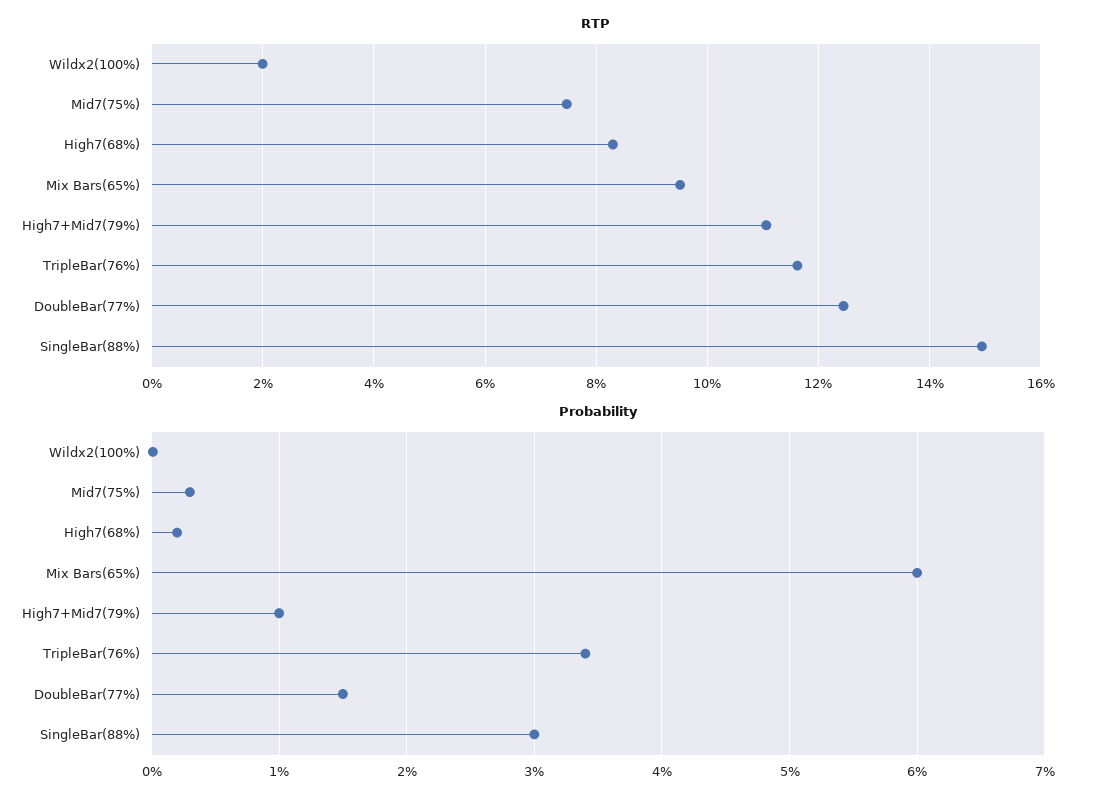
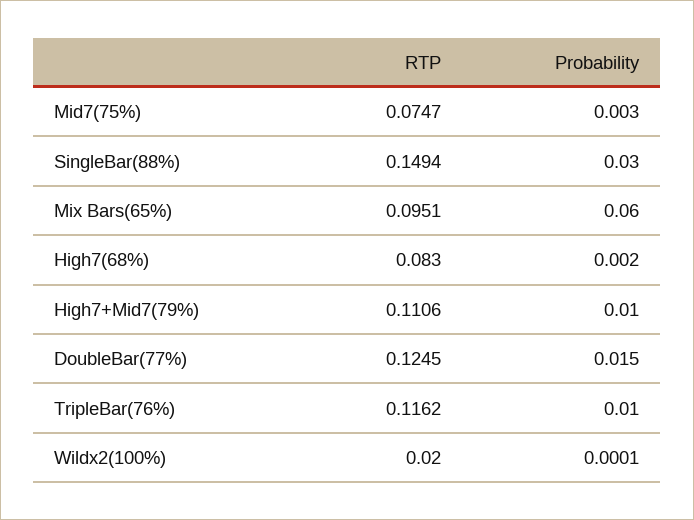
  {
    "RTP": {
      "Wildx2(100%)": 0.02,
      "Mid7(75%)": 0.0747,
      "High7(68%)": 0.083,
      "Mix Bars(65%)": 0.0951,
      "High7+Mid7(79%)": 0.1106,
      "TripleBar(76%)": 0.1162,
      "DoubleBar(77%)": 0.1245,
      "SingleBar(88%)": 0.1494
    },
    "Probability": {
      "Wildx2(100%)": 0.0001,
      "Mid7(75%)": 0.003,
      "High7(68%)": 0.002,
      "Mix Bars(65%)": 0.06,
      "High7+Mid7(79%)": 0.01,
-     "TripleBar(76%)": 0.034,
+     "TripleBar(76%)": 0.01,
      "DoubleBar(77%)": 0.015,
      "SingleBar(88%)": 0.03
    }
  }

